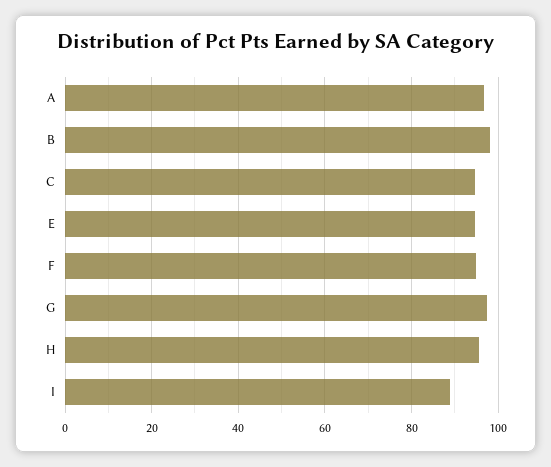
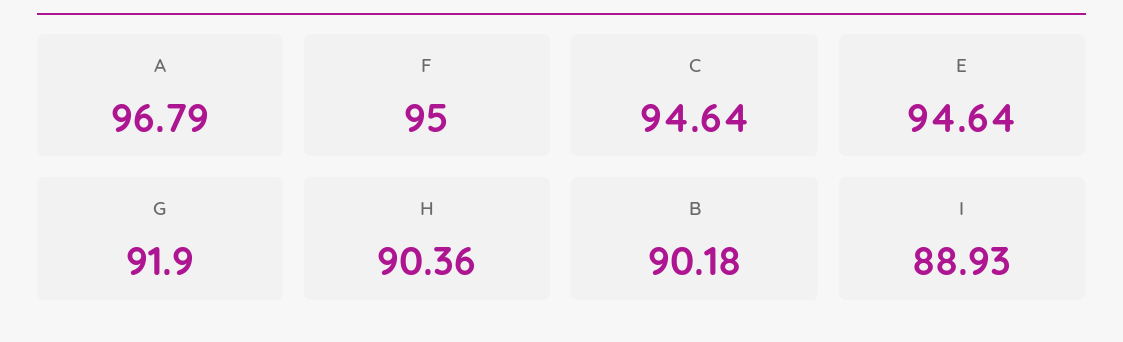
  {
    "A": 96.79,
-   "B": 98,
+   "B": 90.18,
    "C": 94.64,
    "E": 94.64,
    "F": 95,
-   "G": 98,
+   "G": 91.9,
-   "H": 96,
+   "H": 90.36,
    "I": 88.93
  }

